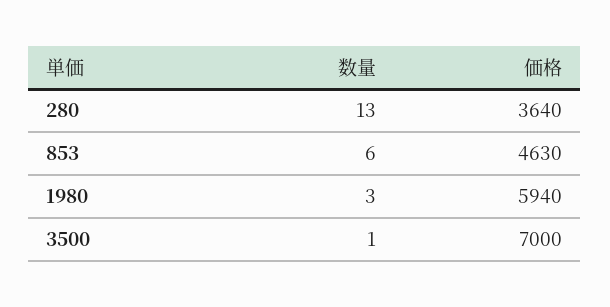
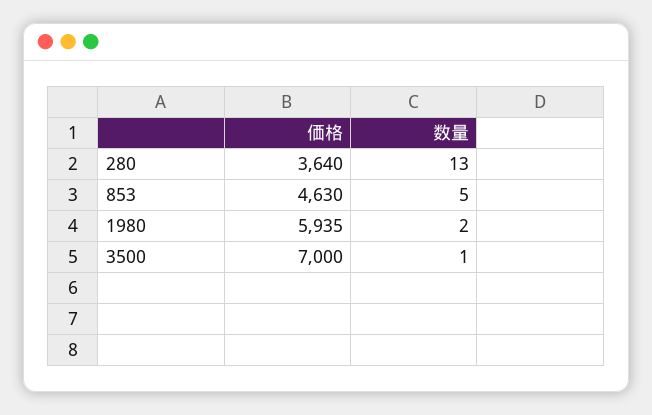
  {
    "数量": {
      "280": 13,
-     "853": 6,
+     "853": 5,
-     "1980": 3,
+     "1980": 2,
      "3500": 1
    },
    "価格": {
      "280": 3640,
      "853": 4630,
-     "1980": 5940,
+     "1980": 5935,
      "3500": 7000
    }
  }

